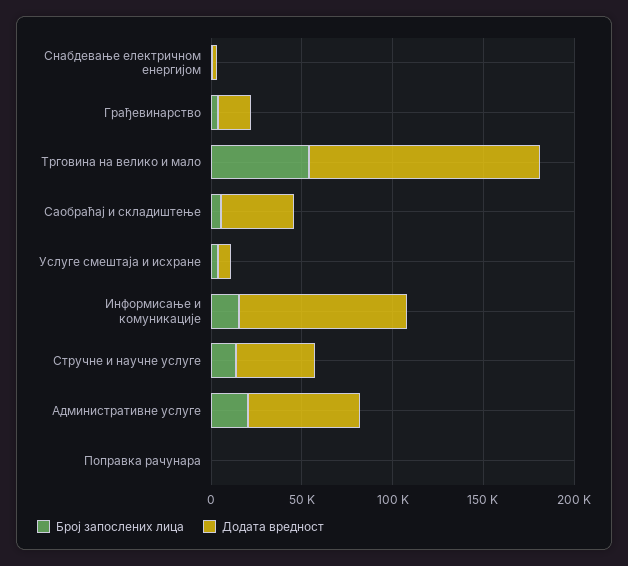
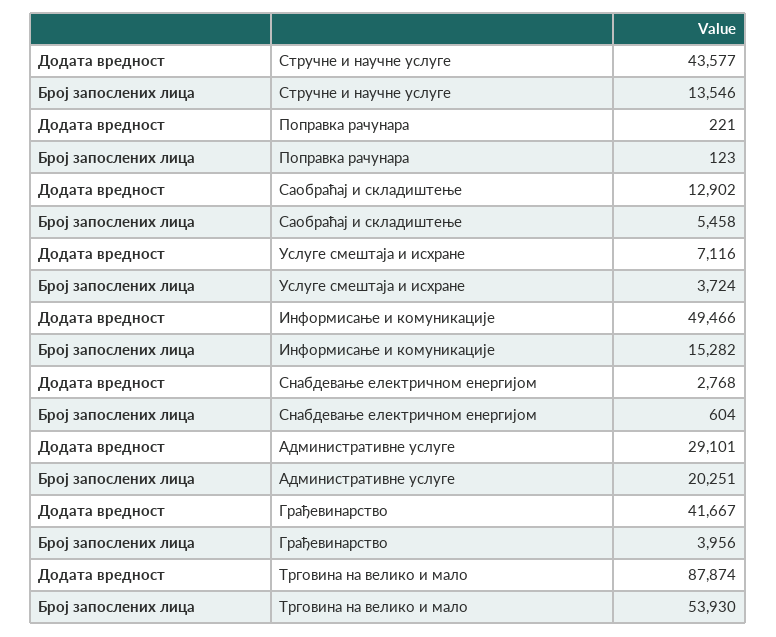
  {
    "Број запослених лица": {
      "Снабдевање електричном енергијом": 604,
      "Грађевинарство": 3956,
      "Трговина на велико и мало": 53930,
      "Саобраћај и складиштење": 5458,
      "Услуге смештаја и исхране": 3724,
      "Информисање и комуникације": 15282,
      "Стручне и научне услуге": 13546,
      "Административне услуге": 20251,
      "Поправка рачунара": 123
    },
    "Додата вредност": {
      "Снабдевање електричном енергијом": 2768,
-     "Грађевинарство": 20000,
+     "Грађевинарство": 41667,
-     "Трговина на велико и мало": 130000,
+     "Трговина на велико и мало": 87874,
-     "Саобраћај и складиштење": 40000,
+     "Саобраћај и складиштење": 12902,
      "Услуге смештаја и исхране": 7116,
-     "Информисање и комуникације": 90000,
+     "Информисање и комуникације": 49466,
      "Стручне и научне услуге": 43577,
-     "Административне услуге": 60000,
+     "Административне услуге": 29101,
      "Поправка рачунара": 221
    }
  }

